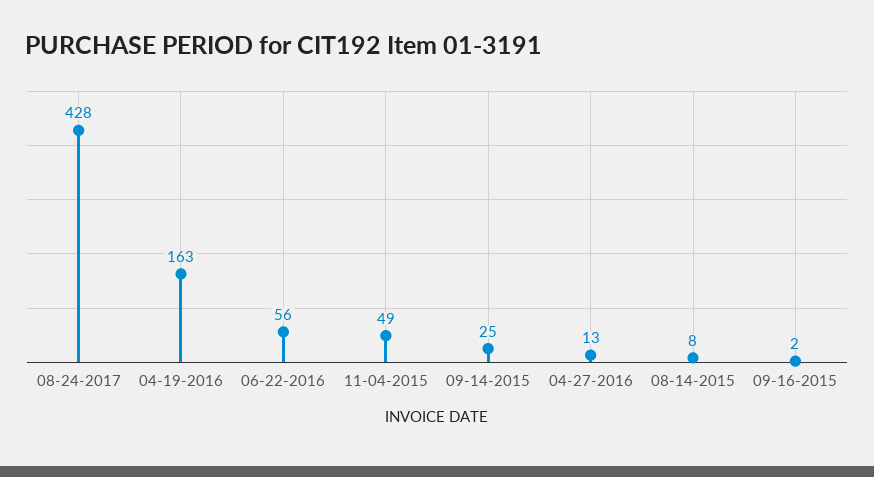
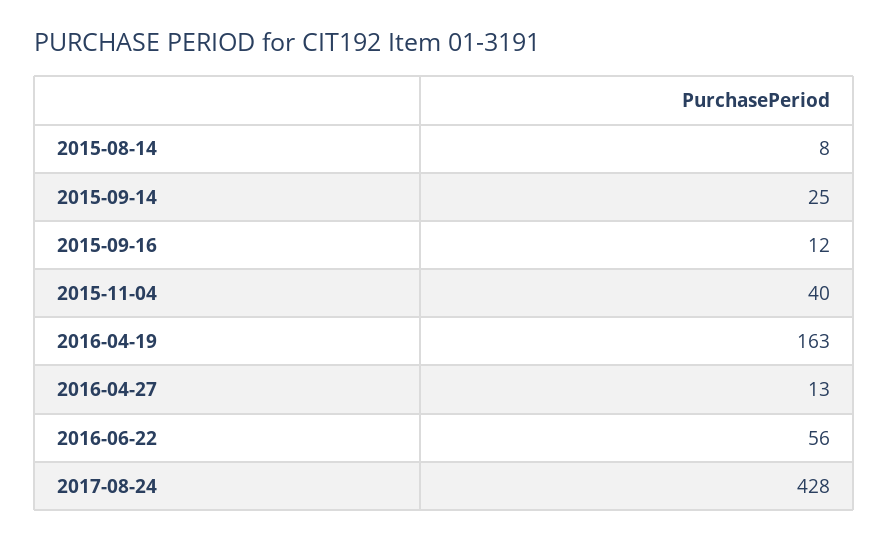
  {
    "08-24-2017": 428,
    "04-19-2016": 163,
    "06-22-2016": 56,
-   "11-04-2015": 49,
+   "11-04-2015": 40,
    "09-14-2015": 25,
    "04-27-2016": 13,
    "08-14-2015": 8,
-   "09-16-2015": 2
+   "09-16-2015": 12
  }

